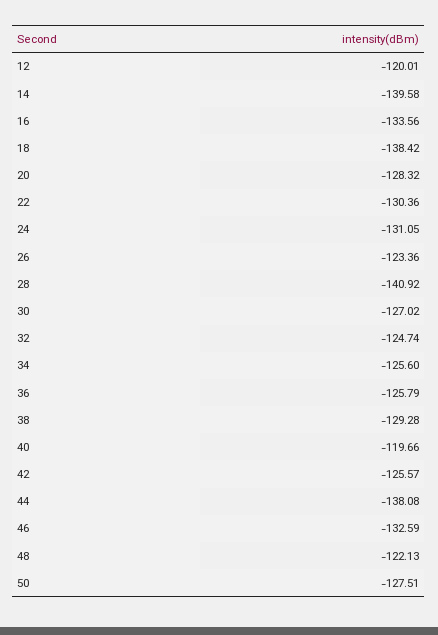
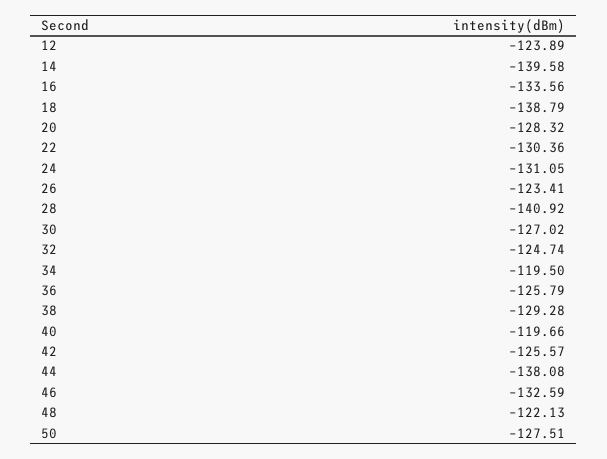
  {
-   "12": -120.01,
+   "12": -123.89,
    "14": -139.58,
    "16": -133.56,
-   "18": -138.42,
+   "18": -138.79,
    "20": -128.32,
    "22": -130.36,
    "24": -131.05,
-   "26": -123.36,
+   "26": -123.41,
    "28": -140.92,
    "30": -127.02,
    "32": -124.74,
-   "34": -125.6,
+   "34": -119.5,
    "36": -125.79,
    "38": -129.28,
    "40": -119.66,
    "42": -125.57,
    "44": -138.08,
    "46": -132.59,
    "48": -122.13,
    "50": -127.51
  }

